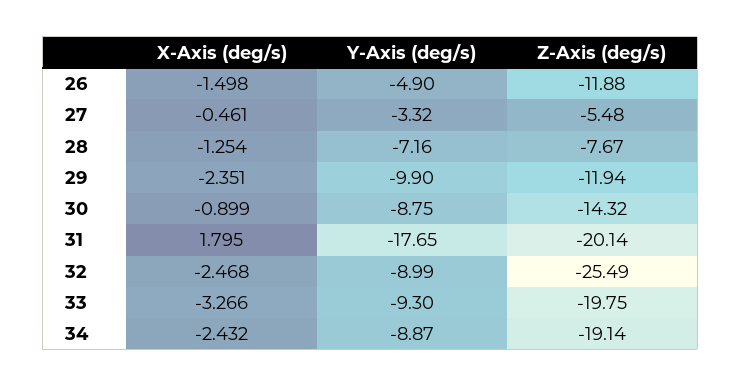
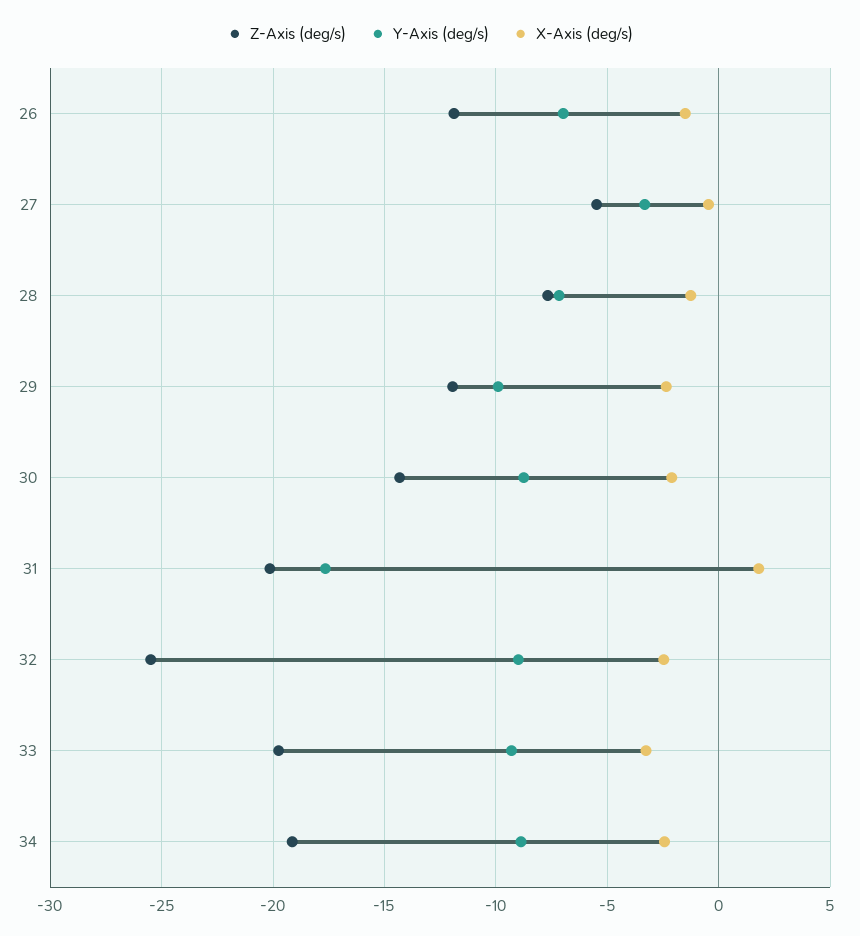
  {
    "X-Axis (deg/s)": {
      "26": -1.498,
      "27": -0.461,
      "28": -1.254,
      "29": -2.351,
-     "30": -0.899,
+     "30": -2,
      "31": 1.795,
      "32": -2.468,
      "33": -3.266,
      "34": -2.432
    },
    "Y-Axis (deg/s)": {
-     "26": -4.9,
+     "26": -7,
      "27": -3.32,
      "28": -7.16,
      "29": -9.9,
      "30": -8.75,
      "31": -17.65,
      "32": -8.99,
      "33": -9.3,
      "34": -8.87
    },
    "Z-Axis (deg/s)": {
      "26": -11.88,
      "27": -5.48,
      "28": -7.67,
      "29": -11.94,
      "30": -14.32,
      "31": -20.14,
      "32": -25.49,
      "33": -19.75,
      "34": -19.14
    }
  }

